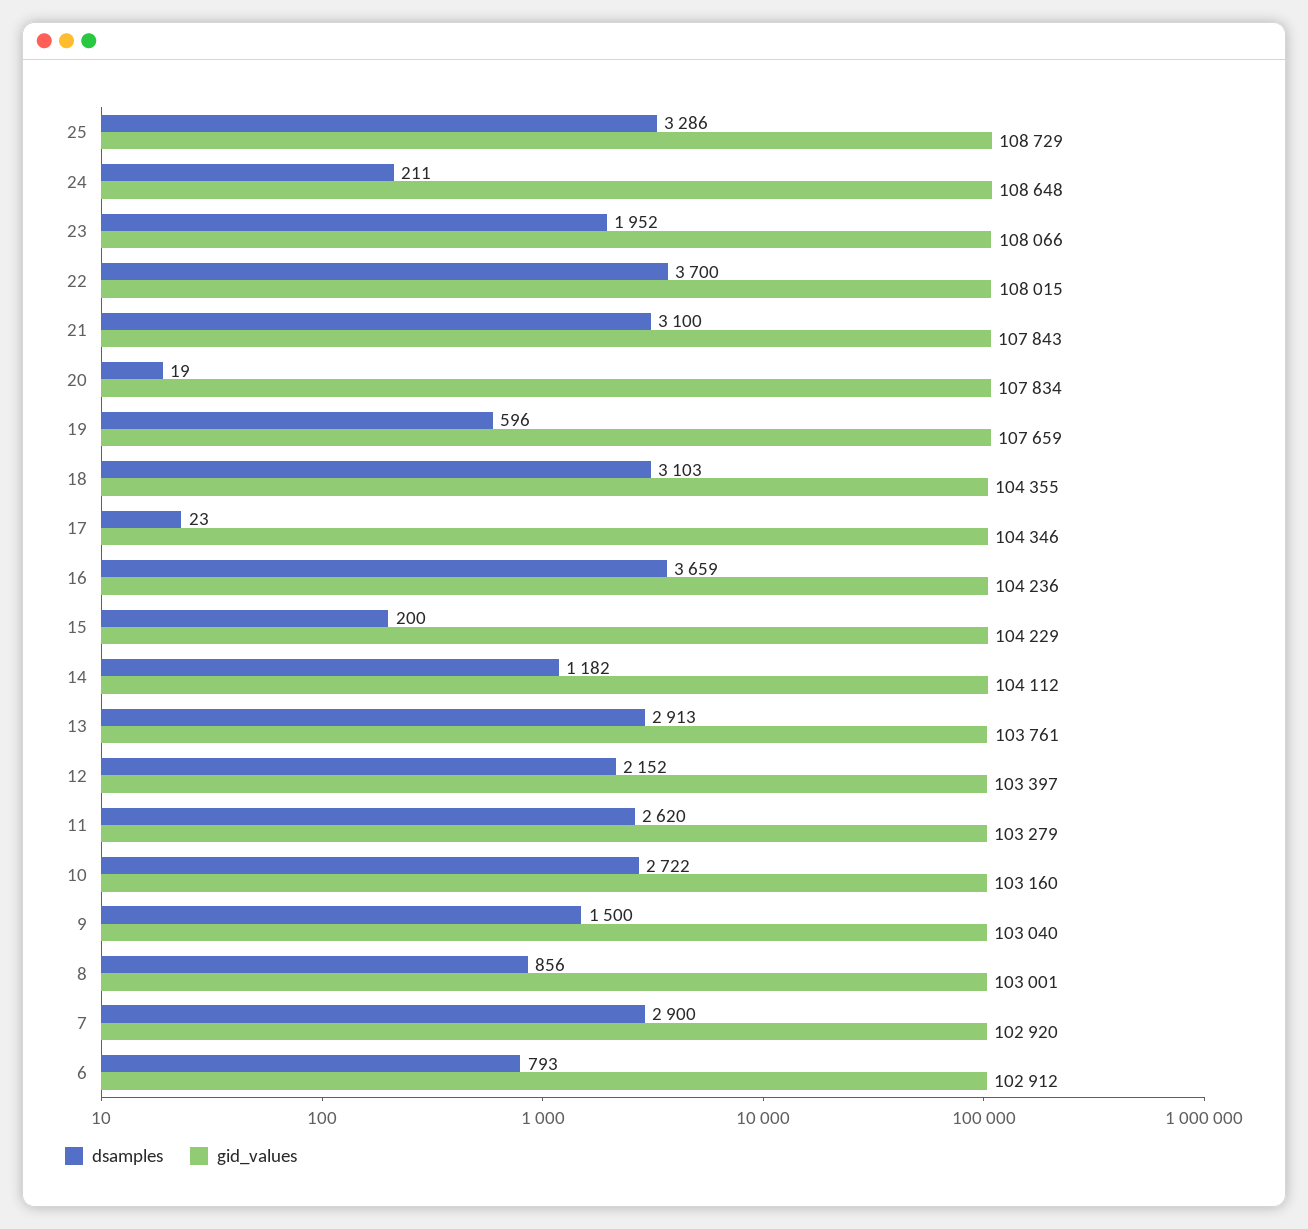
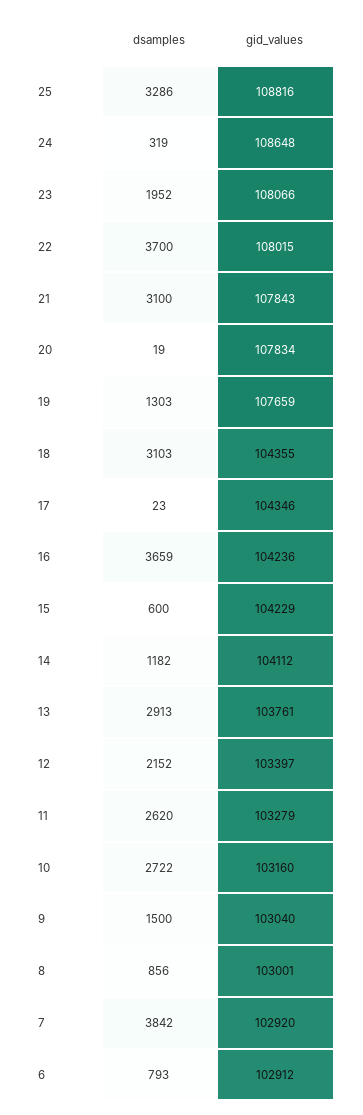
  {
    "dsamples": {
      "25": 3286,
-     "24": 211,
+     "24": 319,
      "23": 1952,
      "22": 3700,
      "21": 3100,
      "20": 19,
-     "19": 596,
+     "19": 1303,
      "18": 3103,
      "17": 23,
      "16": 3659,
-     "15": 200,
+     "15": 600,
      "14": 1182,
      "13": 2913,
      "12": 2152,
      "11": 2620,
      "10": 2722,
      "9": 1500,
      "8": 856,
-     "7": 2900,
+     "7": 3842,
      "6": 793
    },
    "gid_values": {
-     "25": 108729,
+     "25": 108816,
      "24": 108648,
      "23": 108066,
      "22": 108015,
      "21": 107843,
      "20": 107834,
      "19": 107659,
      "18": 104355,
      "17": 104346,
      "16": 104236,
      "15": 104229,
      "14": 104112,
      "13": 103761,
      "12": 103397,
      "11": 103279,
      "10": 103160,
      "9": 103040,
      "8": 103001,
      "7": 102920,
      "6": 102912
    }
  }

